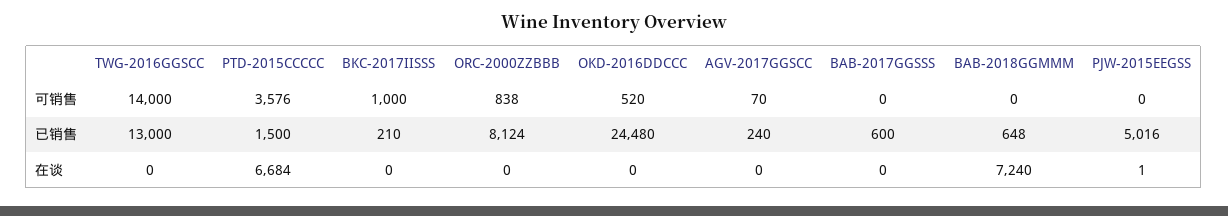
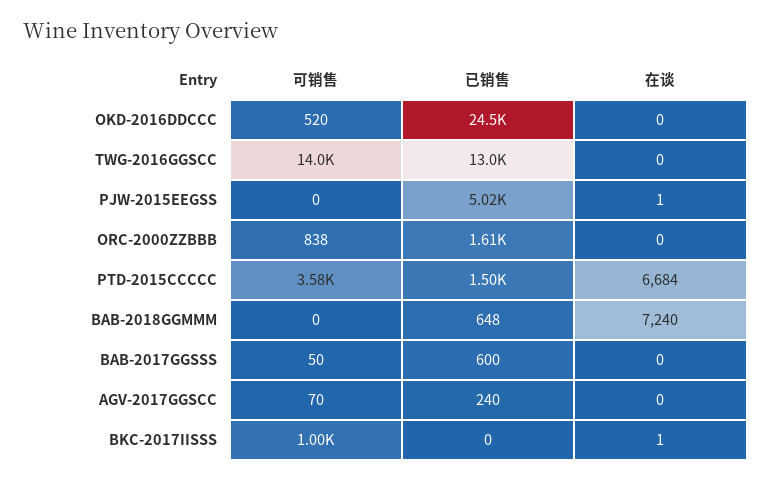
  {
    "TWG-2016GGSCC": {
      "可销售": 14000,
      "已销售": 13000,
      "在谈": 0
    },
    "PTD-2015CCCCC": {
      "可销售": 3576,
      "已销售": 1500,
      "在谈": 6684
    },
    "BKC-2017IISSS": {
      "可销售": 1000,
-     "已销售": 210,
+     "已销售": 0,
-     "在谈": 0
+     "在谈": 1
    },
    "ORC-2000ZZBBB": {
      "可销售": 838,
-     "已销售": 8124,
+     "已销售": 1610,
      "在谈": 0
    },
    "OKD-2016DDCCC": {
      "可销售": 520,
      "已销售": 24480,
      "在谈": 0
    },
    "AGV-2017GGSCC": {
      "可销售": 70,
      "已销售": 240,
      "在谈": 0
    },
    "BAB-2017GGSSS": {
-     "可销售": 0,
+     "可销售": 50,
      "已销售": 600,
      "在谈": 0
    },
    "BAB-2018GGMMM": {
      "可销售": 0,
      "已销售": 648,
      "在谈": 7240
    },
    "PJW-2015EEGSS": {
      "可销售": 0,
      "已销售": 5016,
      "在谈": 1
    }
  }

